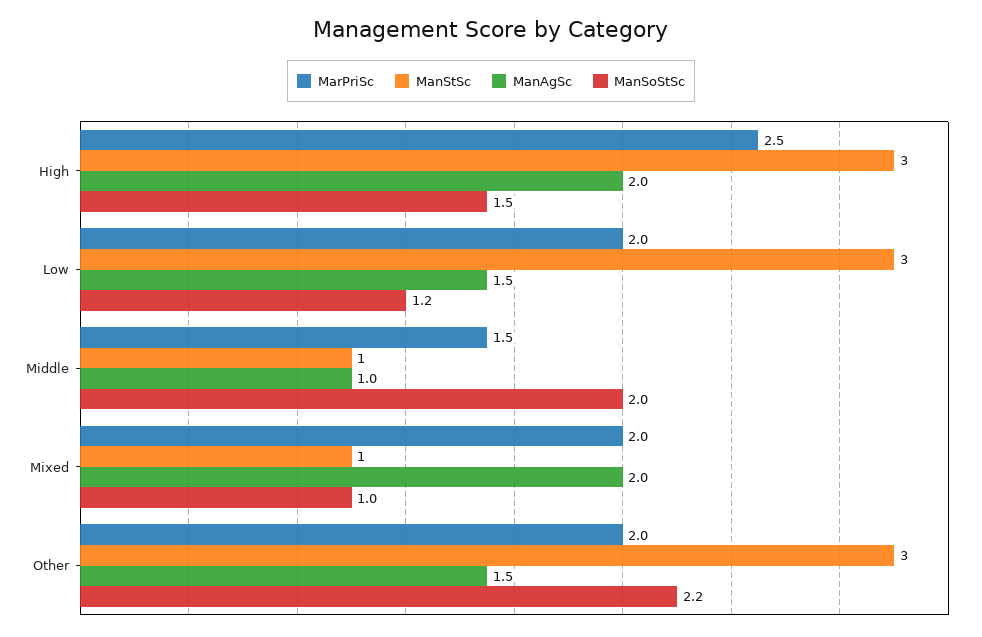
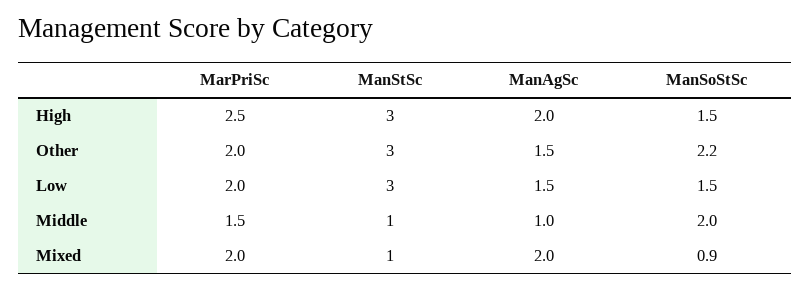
  {
    "MarPriSc": {
      "High": 2.5,
      "Low": 2,
      "Middle": 1.5,
      "Mixed": 2,
      "Other": 2
    },
    "ManStSc": {
      "High": 3,
      "Low": 3,
      "Middle": 1,
      "Mixed": 1,
      "Other": 3
    },
    "ManAgSc": {
      "High": 2,
      "Low": 1.5,
      "Middle": 1,
      "Mixed": 2,
      "Other": 1.5
    },
    "ManSoStSc": {
      "High": 1.5,
-     "Low": 1.2,
+     "Low": 1.5,
      "Middle": 2,
-     "Mixed": 1,
+     "Mixed": 0.9,
      "Other": 2.2
    }
  }

